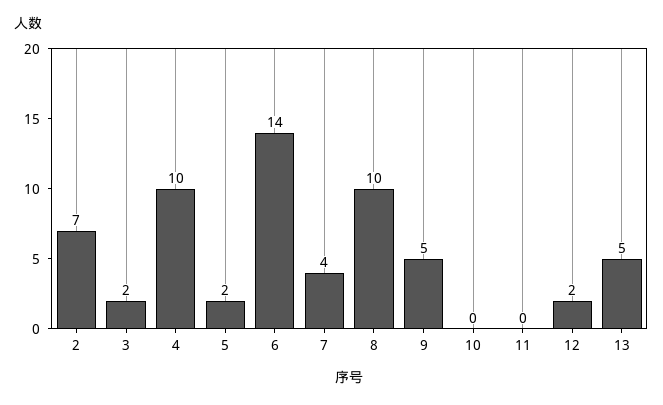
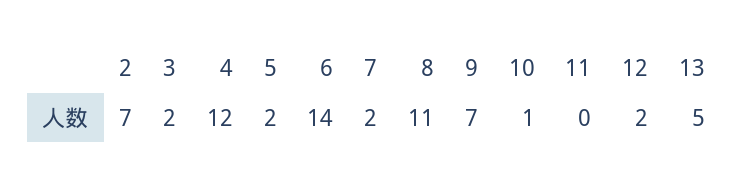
  {
    "2": 7,
    "3": 2,
-   "4": 10,
+   "4": 12,
    "5": 2,
    "6": 14,
-   "7": 4,
+   "7": 2,
-   "8": 10,
+   "8": 11,
-   "9": 5,
+   "9": 7,
-   "10": 0,
+   "10": 1,
    "11": 0,
    "12": 2,
    "13": 5
  }

